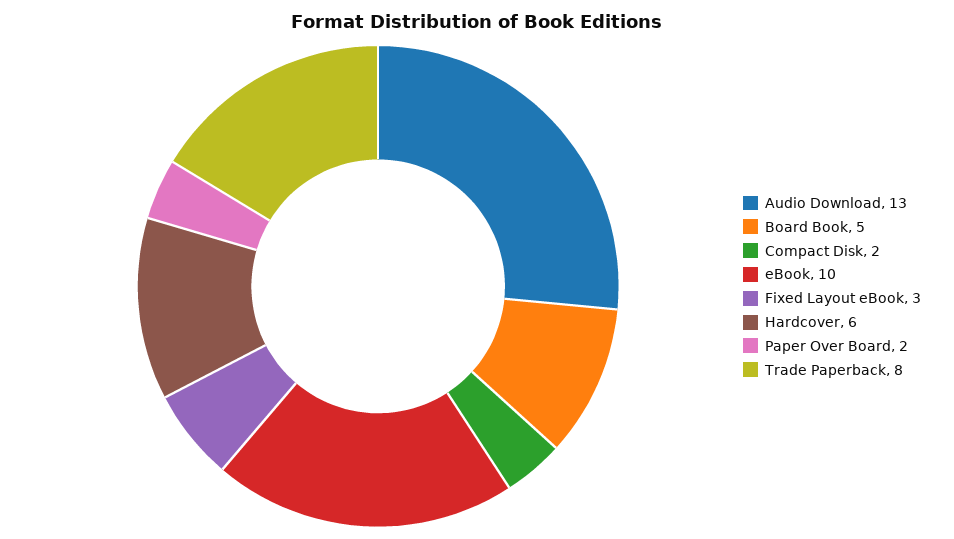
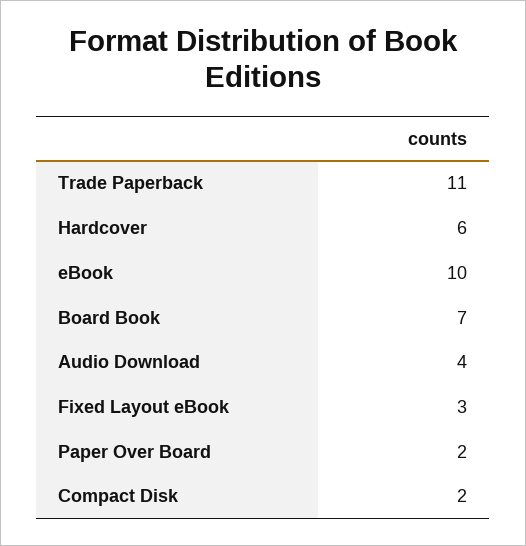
  {
-   "Audio Download": 13,
+   "Audio Download": 4,
-   "Board Book": 5,
+   "Board Book": 7,
    "Compact Disk": 2,
    "eBook": 10,
    "Fixed Layout eBook": 3,
    "Hardcover": 6,
    "Paper Over Board": 2,
-   "Trade Paperback": 8
+   "Trade Paperback": 11
  }

